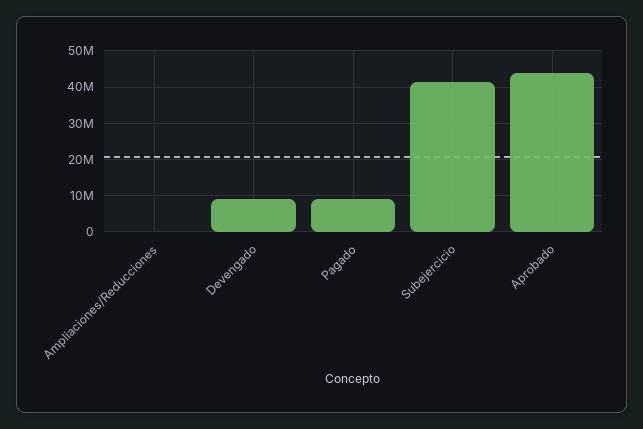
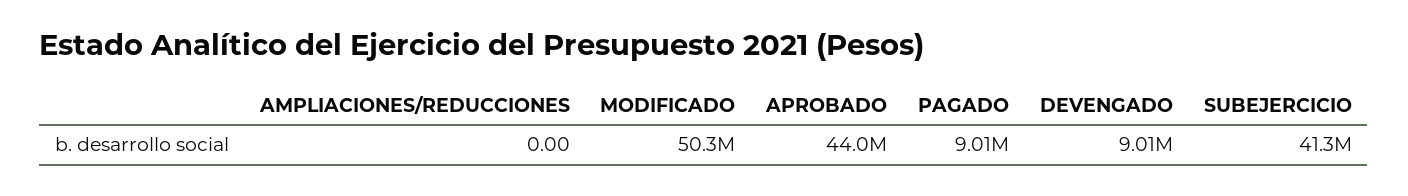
  {
    "Ampliaciones/Reducciones": 0,
    "Devengado": 9010000,
    "Pagado": 9010000,
    "Subejercicio": 41300000,
-   "Aprobado": 44000000
+   "Aprobado": 44000000,
+   "MODIFICADO": 50300000
  }

